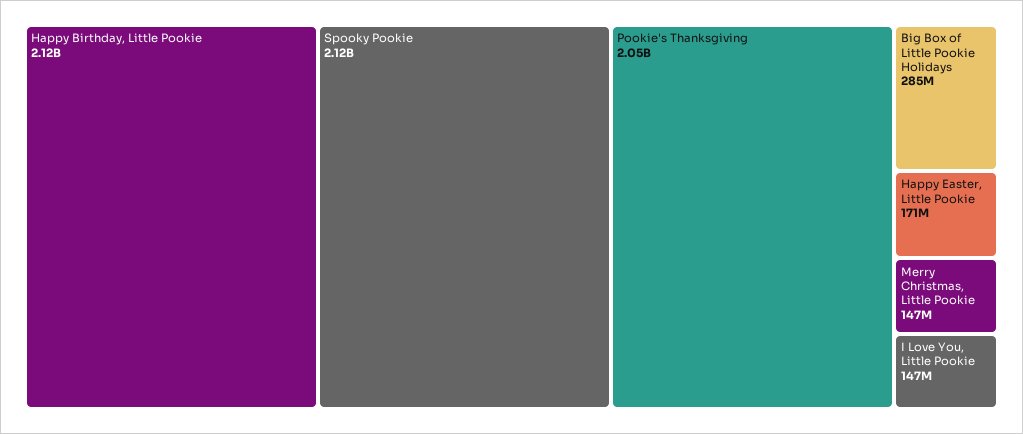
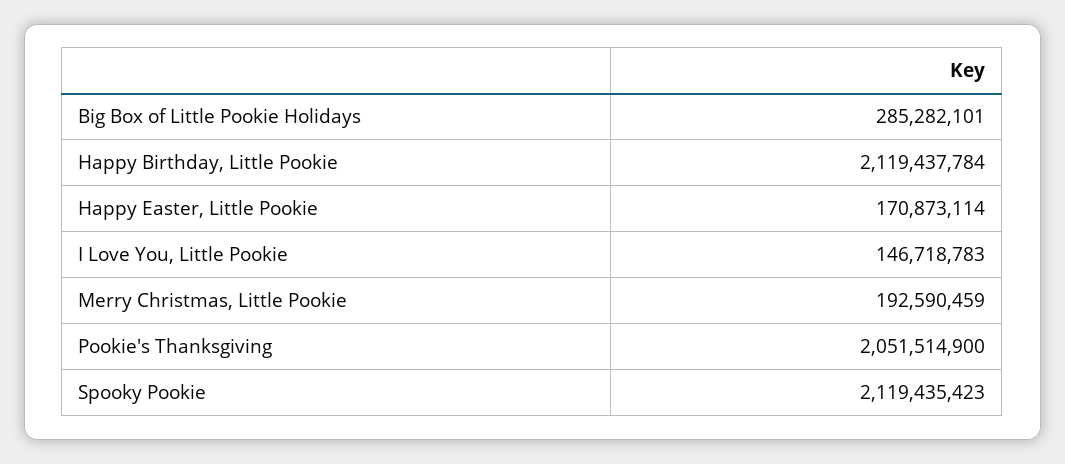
  {
    "Happy Birthday, Little Pookie": 2119437784,
    "Spooky Pookie": 2119435423,
    "Pookie's Thanksgiving": 2051514900,
    "Big Box of Little Pookie Holidays": 285282101,
    "Happy Easter, Little Pookie": 170873114,
-   "Merry Christmas, Little Pookie": 147000000,
+   "Merry Christmas, Little Pookie": 192590459,
    "I Love You, Little Pookie": 146718783
  }

